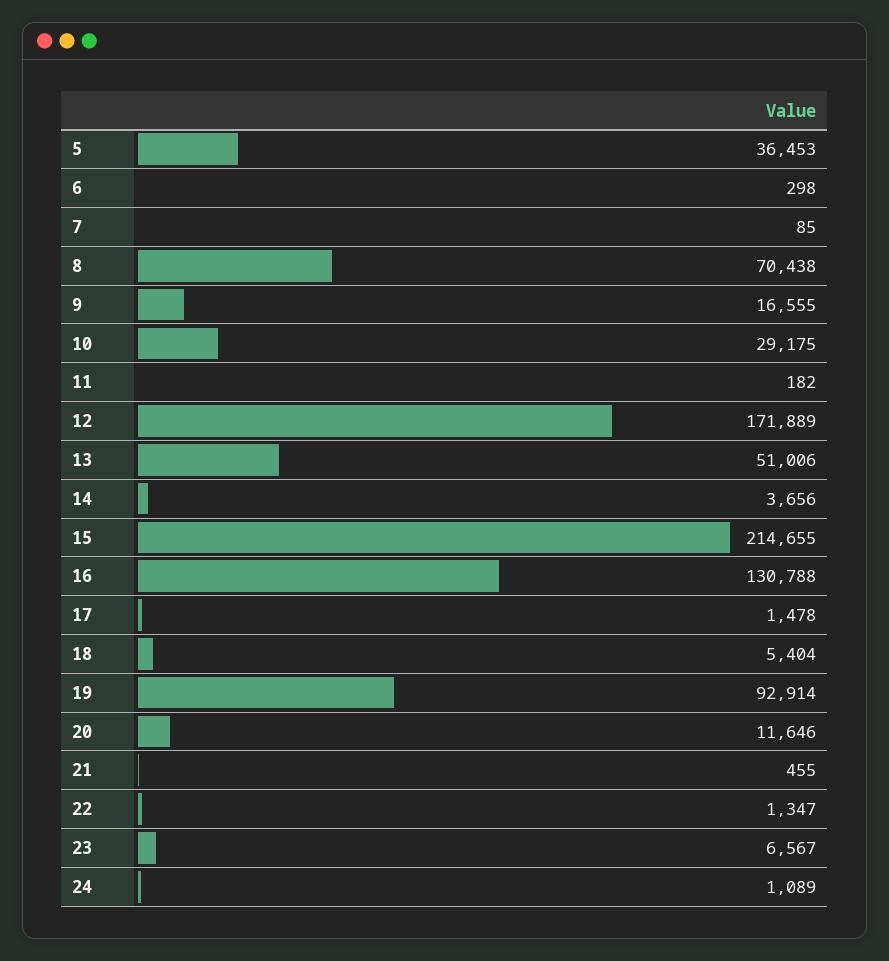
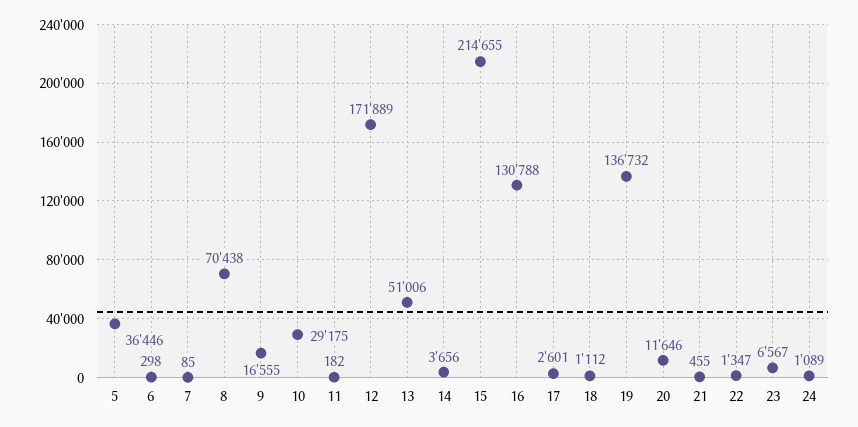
  {
-   "5": 36453,
+   "5": 36446,
    "6": 298,
    "7": 85,
    "8": 70438,
    "9": 16555,
    "10": 29175,
    "11": 182,
    "12": 171889,
    "13": 51006,
    "14": 3656,
    "15": 214655,
    "16": 130788,
-   "17": 1478,
+   "17": 2601,
-   "18": 5404,
+   "18": 1112,
-   "19": 92914,
+   "19": 136732,
    "20": 11646,
    "21": 455,
    "22": 1347,
    "23": 6567,
    "24": 1089
  }

